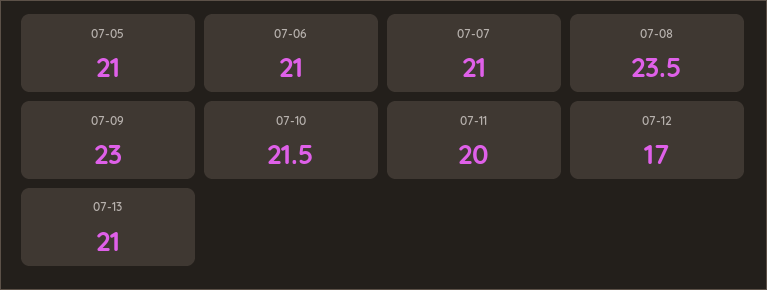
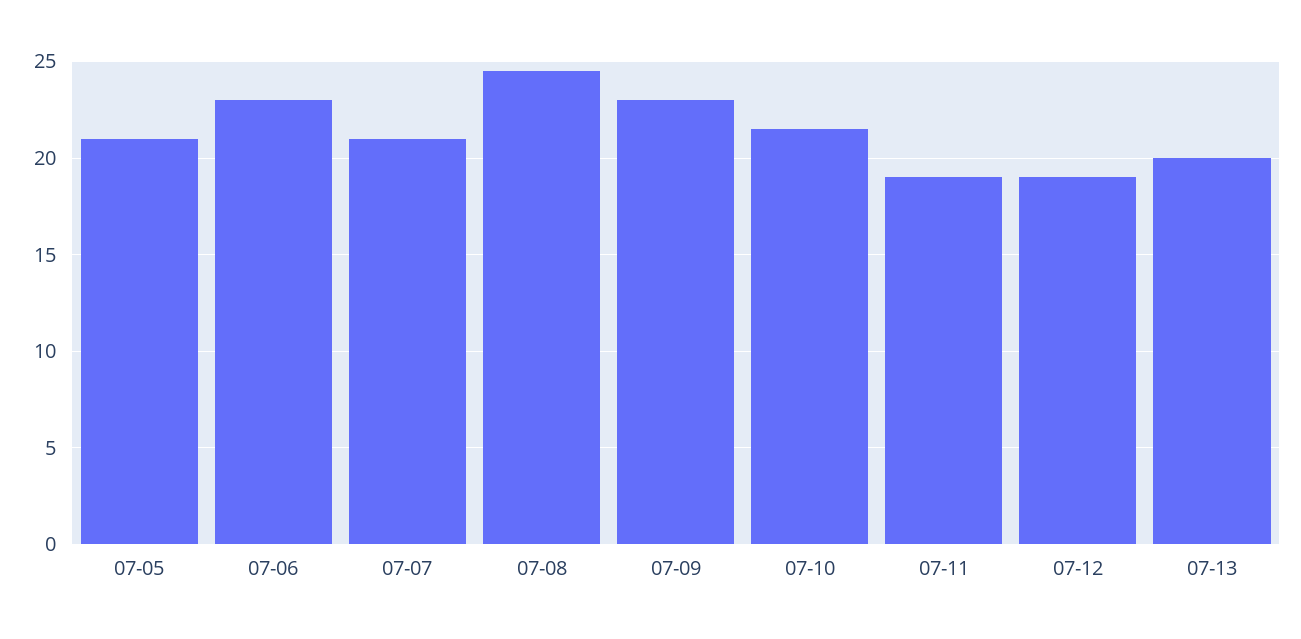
  {
    "07-05": 21,
-   "07-06": 21,
+   "07-06": 23,
    "07-07": 21,
-   "07-08": 23.5,
+   "07-08": 24.5,
    "07-09": 23,
    "07-10": 21.5,
-   "07-11": 20,
+   "07-11": 19,
-   "07-12": 17,
+   "07-12": 19,
-   "07-13": 21
+   "07-13": 20
  }

